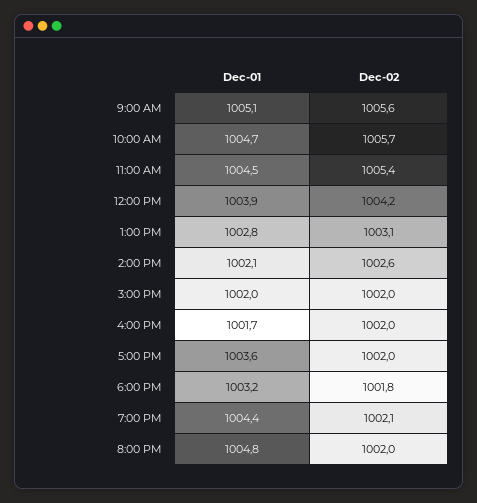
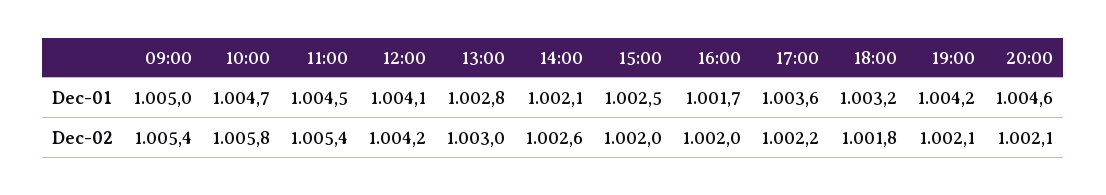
  {
    "Dec-01": {
-     "9:00 AM": 1005.1,
+     "9:00 AM": 1005,
      "10:00 AM": 1004.7,
      "11:00 AM": 1004.5,
-     "12:00 PM": 1003.9,
+     "12:00 PM": 1004.1,
      "1:00 PM": 1002.8,
      "2:00 PM": 1002.1,
-     "3:00 PM": 1002,
+     "3:00 PM": 1002.5,
      "4:00 PM": 1001.7,
      "5:00 PM": 1003.6,
      "6:00 PM": 1003.2,
-     "7:00 PM": 1004.4,
+     "7:00 PM": 1004.2,
-     "8:00 PM": 1004.8
+     "8:00 PM": 1004.6
    },
    "Dec-02": {
-     "9:00 AM": 1005.6,
+     "9:00 AM": 1005.4,
-     "10:00 AM": 1005.7,
+     "10:00 AM": 1005.8,
      "11:00 AM": 1005.4,
      "12:00 PM": 1004.2,
-     "1:00 PM": 1003.1,
+     "1:00 PM": 1003,
      "2:00 PM": 1002.6,
      "3:00 PM": 1002,
      "4:00 PM": 1002,
-     "5:00 PM": 1002,
+     "5:00 PM": 1002.2,
      "6:00 PM": 1001.8,
      "7:00 PM": 1002.1,
-     "8:00 PM": 1002
+     "8:00 PM": 1002.1
    }
  }

